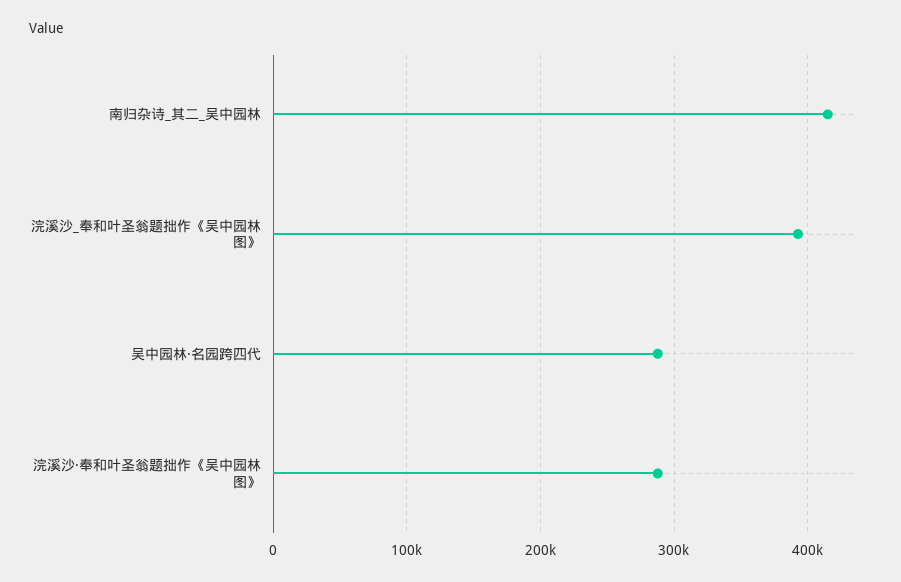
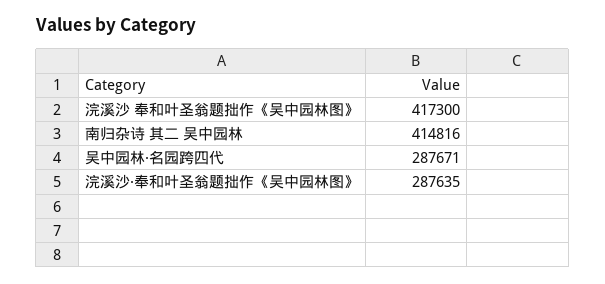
  {
    "南归杂诗_其二_吴中园林": 414816,
-   "浣溪沙_奉和叶圣翁题拙作《吴中园林图》": 390000,
+   "浣溪沙_奉和叶圣翁题拙作《吴中园林图》": 417300,
    "吴中园林·名园跨四代": 287671,
    "浣溪沙·奉和叶圣翁题拙作《吴中园林图》": 287635
  }

